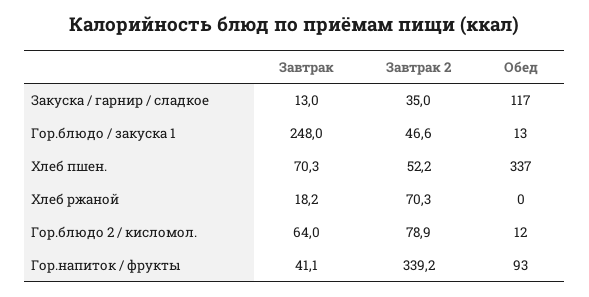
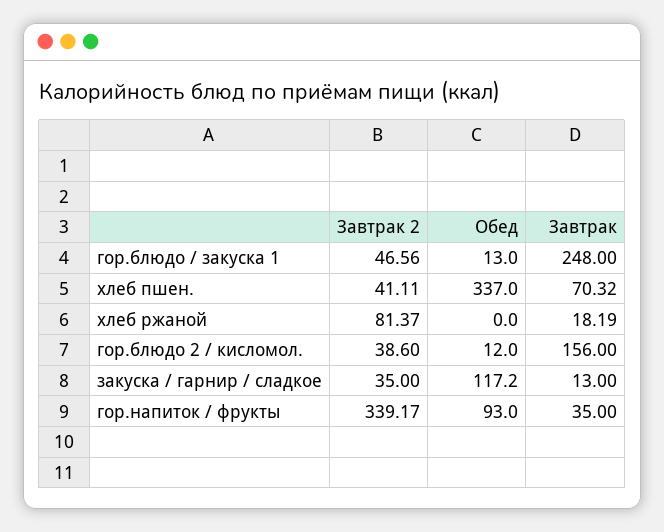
  {
    "Завтрак": {
      "Закуска / гарнир / сладкое": 13,
      "Гор.блюдо / закуска 1": 248,
      "Хлеб пшен.": 70.32,
      "Хлеб ржаной": 18.19,
-     "Гор.блюдо 2 / кисломол.": 64,
+     "Гор.блюдо 2 / кисломол.": 156,
-     "Гор.напиток / фрукты": 41.1
+     "Гор.напиток / фрукты": 35
    },
    "Завтрак 2": {
      "Закуска / гарнир / сладкое": 35,
      "Гор.блюдо / закуска 1": 46.56,
-     "Хлеб пшен.": 52.2,
+     "Хлеб пшен.": 41.11,
-     "Хлеб ржаной": 70.3,
+     "Хлеб ржаной": 81.37,
-     "Гор.блюдо 2 / кисломол.": 78.9,
+     "Гор.блюдо 2 / кисломол.": 38.6,
      "Гор.напиток / фрукты": 339.17
    },
    "Обед": {
      "Закуска / гарнир / сладкое": 117.2,
      "Гор.блюдо / закуска 1": 13,
      "Хлеб пшен.": 337,
      "Хлеб ржаной": 0,
      "Гор.блюдо 2 / кисломол.": 12,
      "Гор.напиток / фрукты": 93
    }
  }

